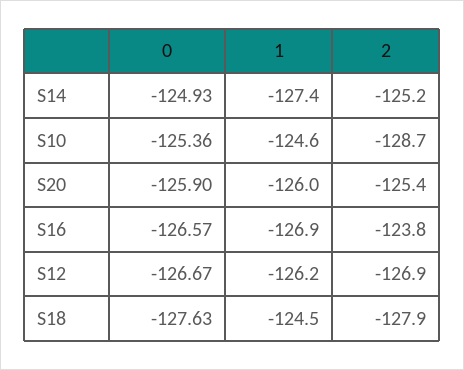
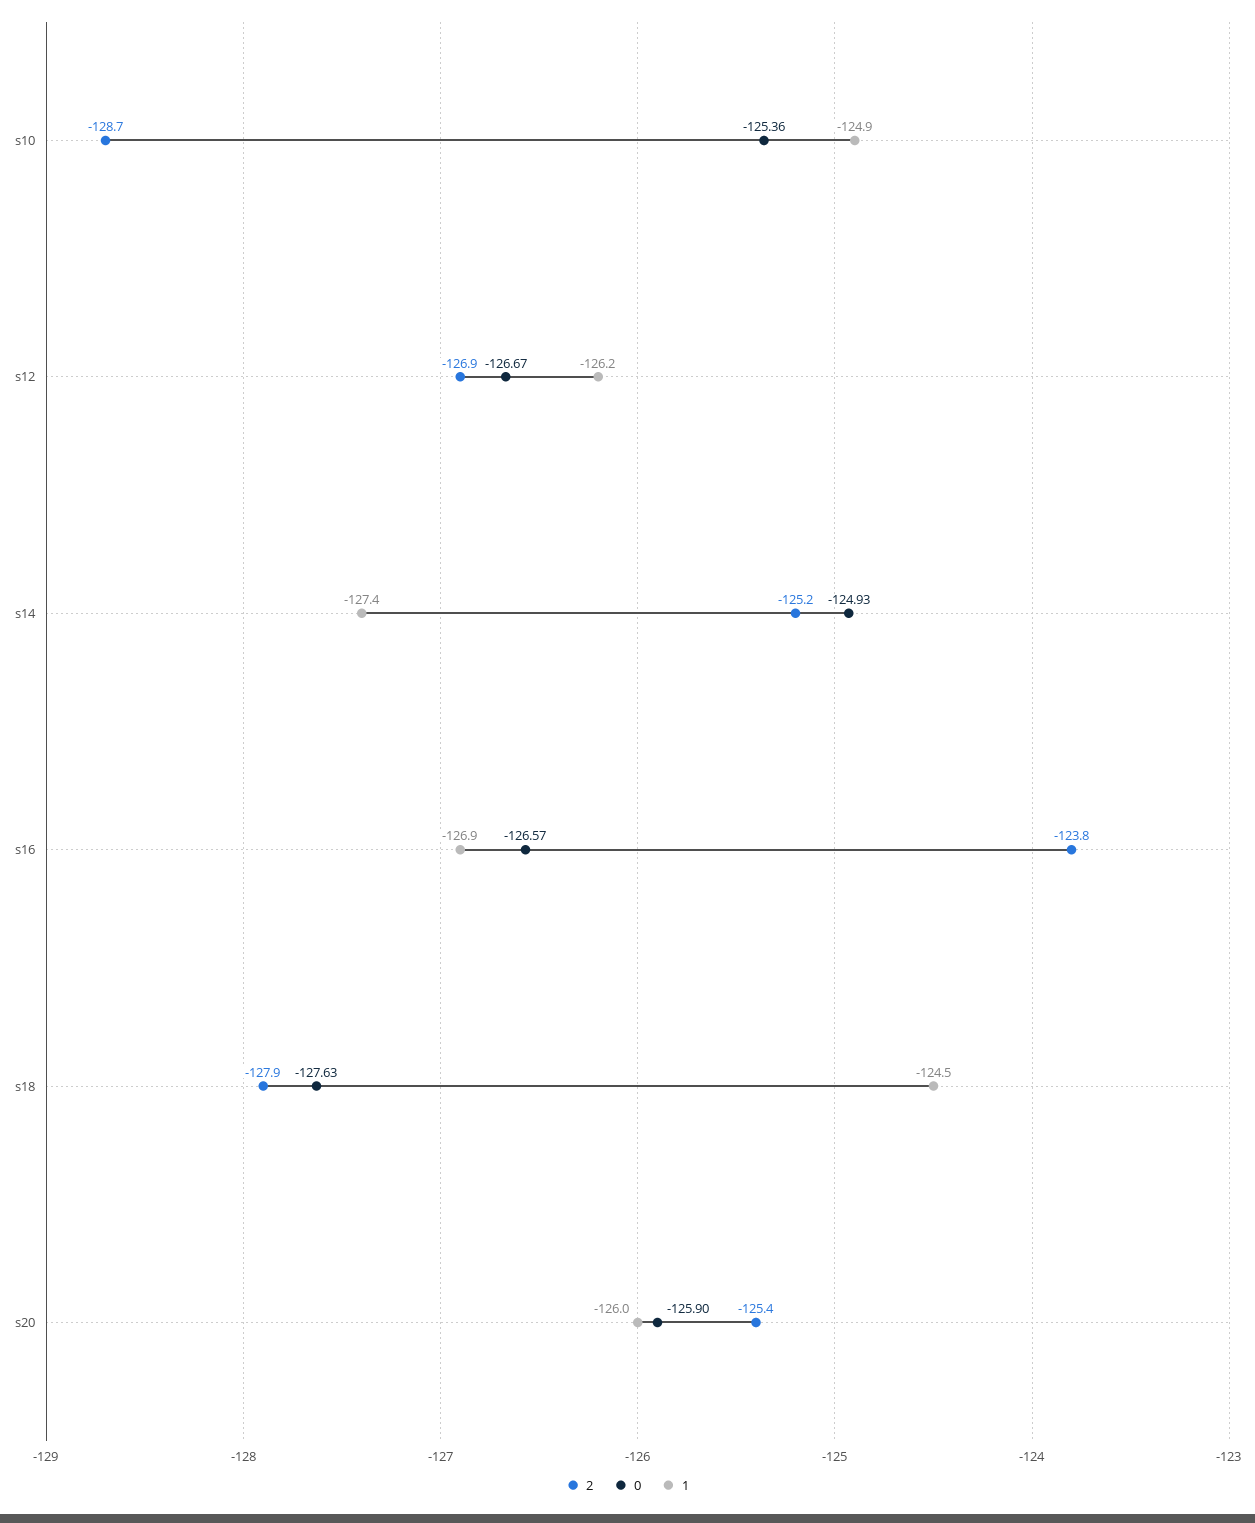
  {
    "0": {
      "S14": -124.93,
      "S10": -125.36,
      "S20": -125.9,
      "S16": -126.57,
      "S12": -126.67,
      "S18": -127.63
    },
    "1": {
      "S14": -127.4,
-     "S10": -124.6,
+     "S10": -124.9,
      "S20": -126,
      "S16": -126.9,
      "S12": -126.2,
      "S18": -124.5
    },
    "2": {
      "S14": -125.2,
      "S10": -128.7,
      "S20": -125.4,
      "S16": -123.8,
      "S12": -126.9,
      "S18": -127.9
    }
  }

